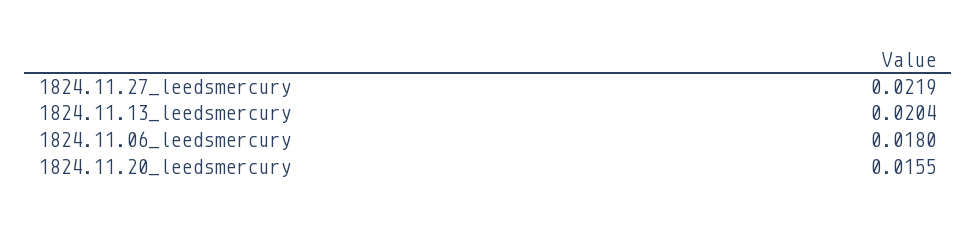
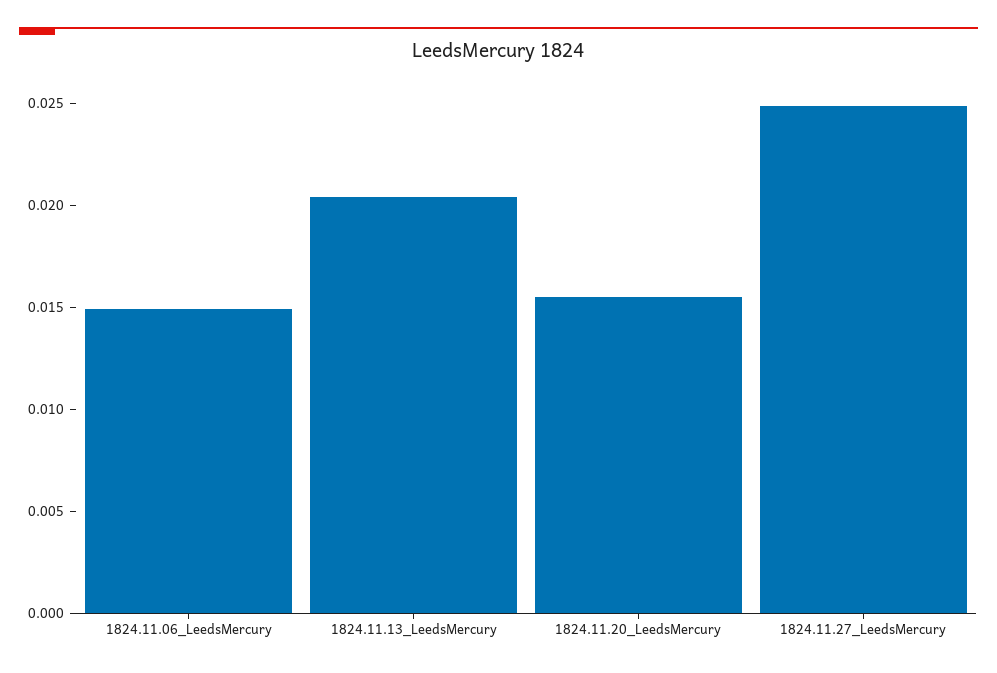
  {
-   "1824.11.27_leedsmercury": 0.0219,
+   "1824.11.27_leedsmercury": 0.025,
    "1824.11.13_leedsmercury": 0.0204,
-   "1824.11.06_leedsmercury": 0.018,
+   "1824.11.06_leedsmercury": 0.015,
    "1824.11.20_leedsmercury": 0.0155
  }

